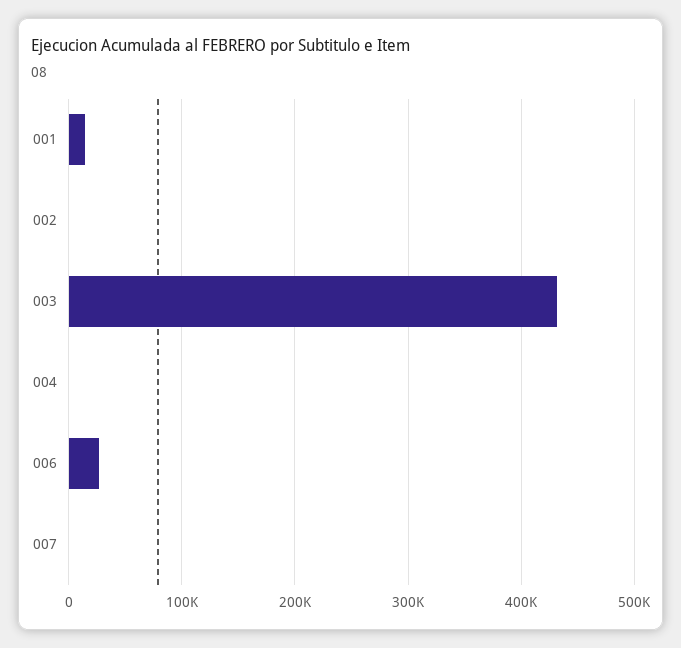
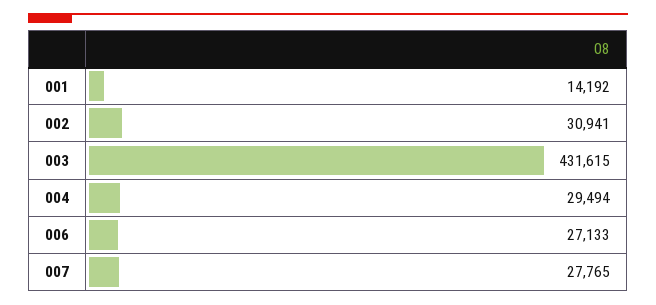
  {
    "001": 14192,
-   "002": 0,
+   "002": 30941,
    "003": 431615,
-   "004": 0,
+   "004": 29494,
    "006": 27133,
-   "007": 0
+   "007": 27765
  }

